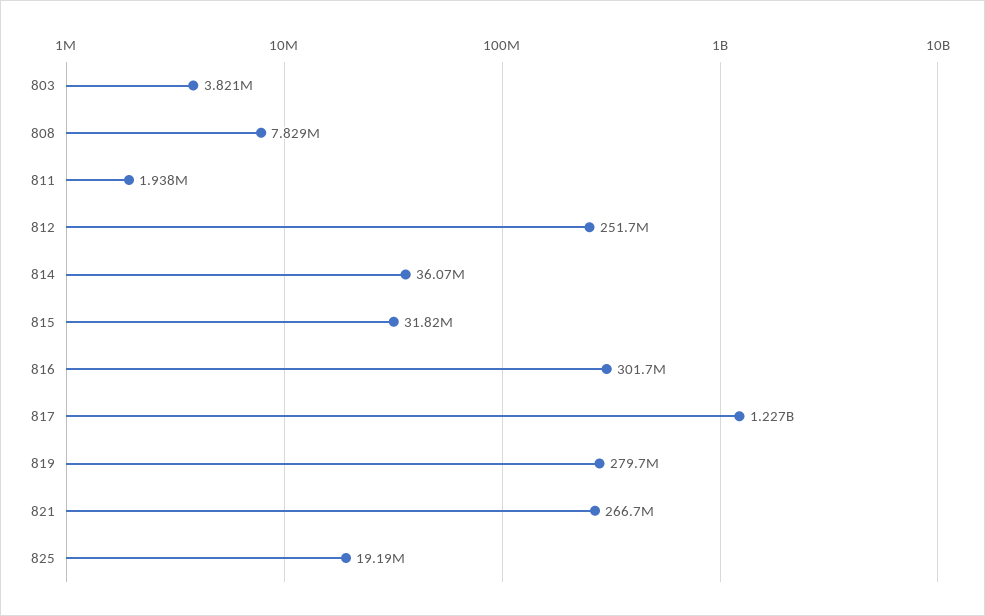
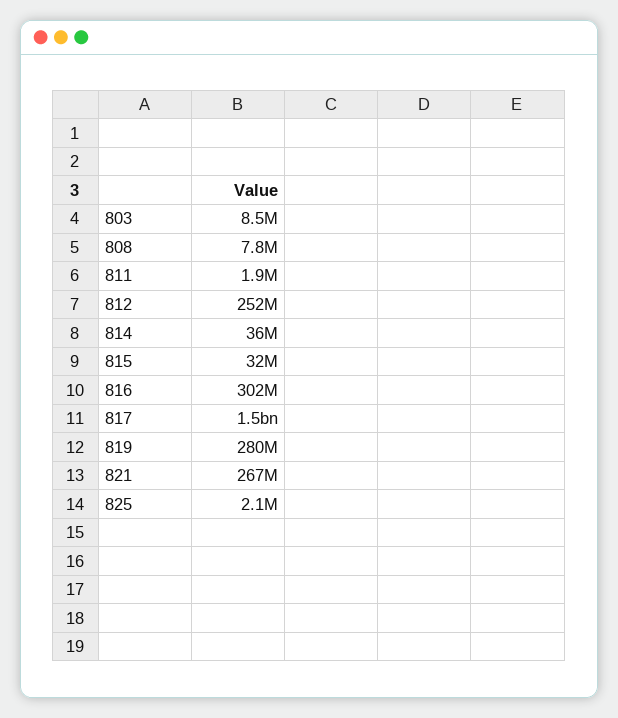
  {
-   "803": 3821000,
+   "803": 8500000,
    "808": 7829000,
    "811": 1938000,
    "812": 251700000,
    "814": 36070000,
    "815": 31820000,
    "816": 301700000,
-   "817": 1227000000,
+   "817": 1500000000,
    "819": 279700000,
    "821": 266700000,
-   "825": 19190000
+   "825": 2100000
  }

